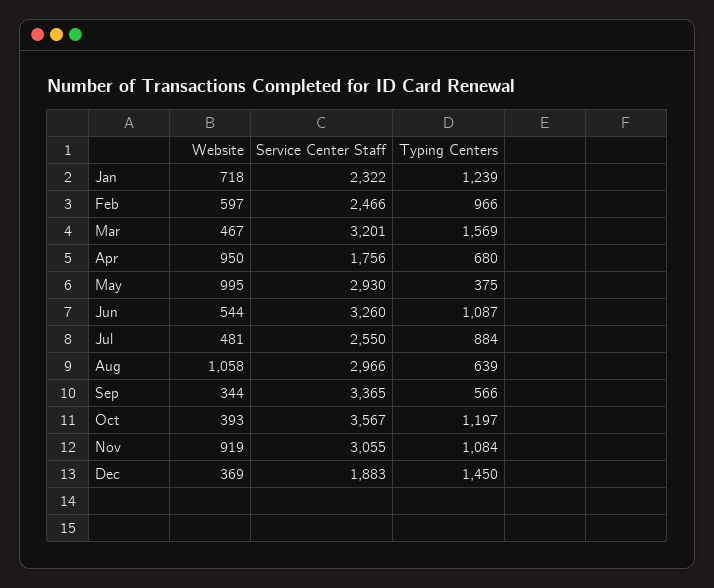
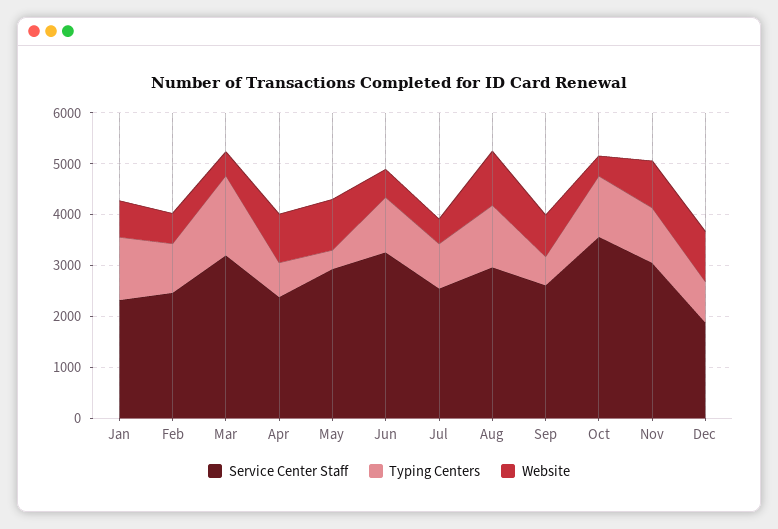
  {
    "Website": {
      "Jan": 718,
      "Feb": 597,
      "Mar": 467,
      "Apr": 950,
      "May": 995,
      "Jun": 544,
      "Jul": 481,
      "Aug": 1058,
-     "Sep": 344,
+     "Sep": 800,
      "Oct": 393,
      "Nov": 919,
-     "Dec": 369
+     "Dec": 1000
    },
    "Service Center Staff": {
      "Jan": 2322,
      "Feb": 2466,
      "Mar": 3201,
-     "Apr": 1756,
+     "Apr": 2400,
      "May": 2930,
      "Jun": 3260,
      "Jul": 2550,
      "Aug": 2966,
-     "Sep": 3365,
+     "Sep": 2600,
      "Oct": 3567,
      "Nov": 3055,
      "Dec": 1883
    },
    "Typing Centers": {
      "Jan": 1239,
      "Feb": 966,
      "Mar": 1569,
      "Apr": 680,
      "May": 375,
      "Jun": 1087,
      "Jul": 884,
-     "Aug": 639,
+     "Aug": 1200,
      "Sep": 566,
      "Oct": 1197,
      "Nov": 1084,
-     "Dec": 1450
+     "Dec": 800
    }
  }

